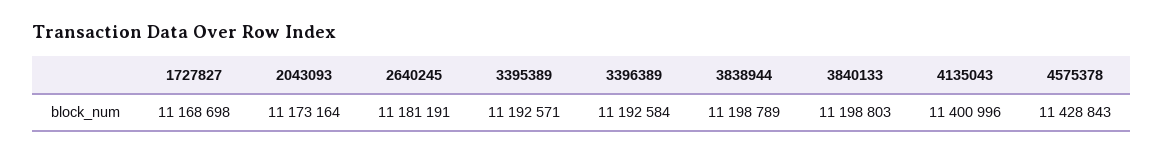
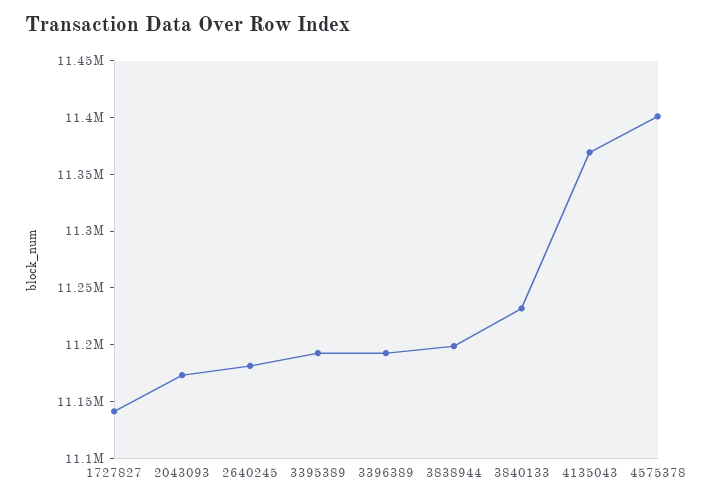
  {
-   "1727827": 11168698,
+   "1727827": 11140000,
    "2043093": 11173164,
    "2640245": 11181191,
    "3395389": 11192571,
    "3396389": 11192584,
    "3838944": 11198789,
-   "3840133": 11198803,
+   "3840133": 11230000,
-   "4135043": 11400996,
+   "4135043": 11370000,
-   "4575378": 11428843
+   "4575378": 11400000
  }

